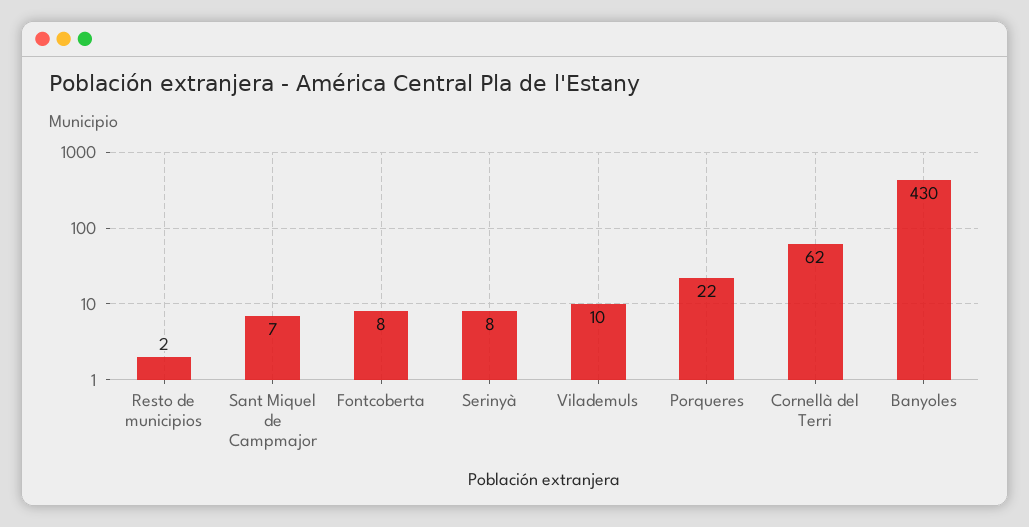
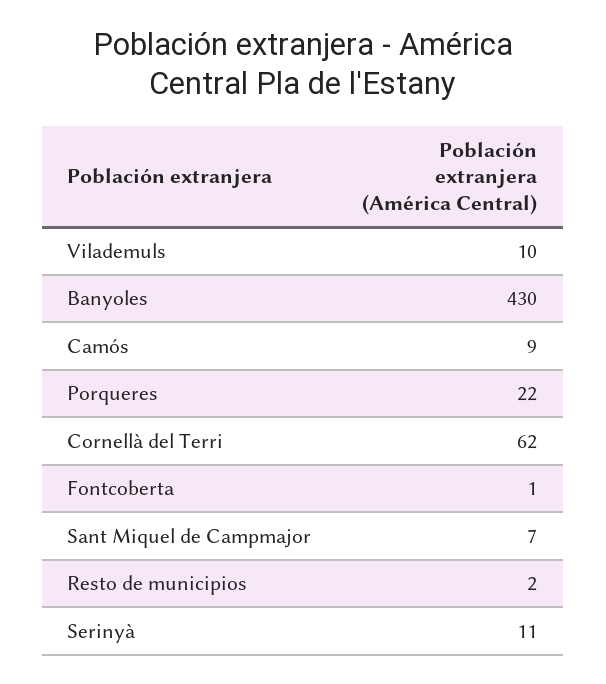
  {
    "Resto de municipios": 2,
    "Sant Miquel de Campmajor": 7,
-   "Fontcoberta": 8,
+   "Fontcoberta": 1,
-   "Serinyà": 8,
+   "Serinyà": 11,
    "Vilademuls": 10,
    "Porqueres": 22,
    "Cornellà del Terri": 62,
-   "Banyoles": 430
+   "Banyoles": 430,
+   "Camós": 9
  }

